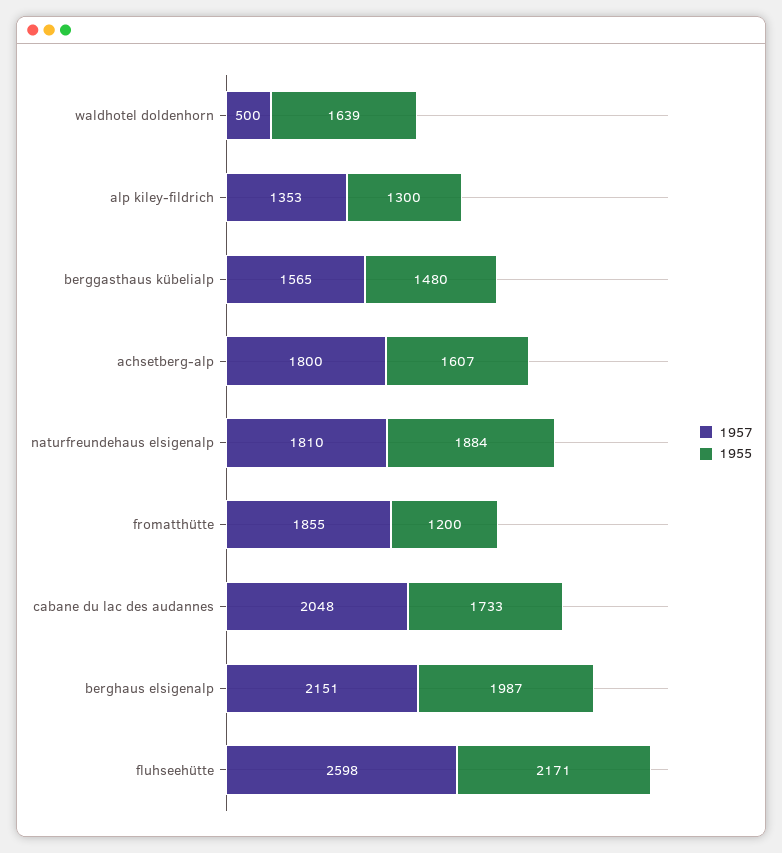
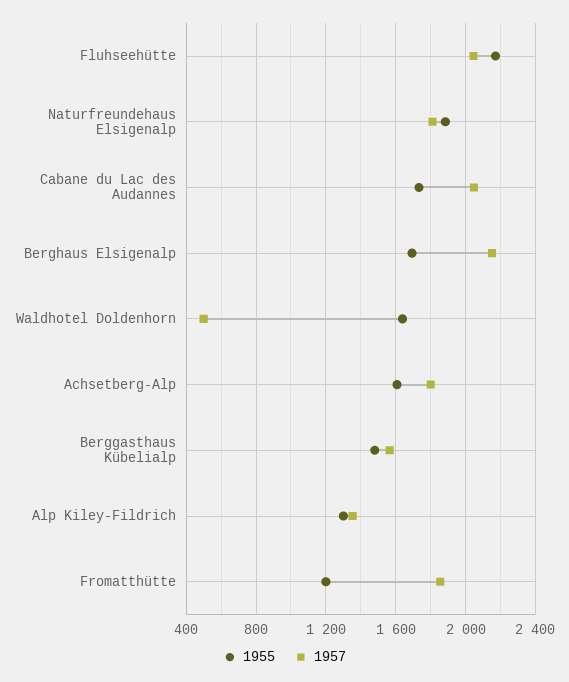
  {
    "1957": {
      "waldhotel doldenhorn": 500,
      "alp kiley-fildrich": 1353,
      "berggasthaus kübelialp": 1565,
      "achsetberg-alp": 1800,
      "naturfreundehaus elsigenalp": 1810,
      "fromatthütte": 1855,
      "cabane du lac des audannes": 2048,
      "berghaus elsigenalp": 2151,
-     "fluhseehütte": 2598
+     "fluhseehütte": 2050
    },
    "1955": {
      "waldhotel doldenhorn": 1639,
      "alp kiley-fildrich": 1300,
      "berggasthaus kübelialp": 1480,
      "achsetberg-alp": 1607,
      "naturfreundehaus elsigenalp": 1884,
      "fromatthütte": 1200,
      "cabane du lac des audannes": 1733,
-     "berghaus elsigenalp": 1987,
+     "berghaus elsigenalp": 1700,
      "fluhseehütte": 2171
    }
  }

